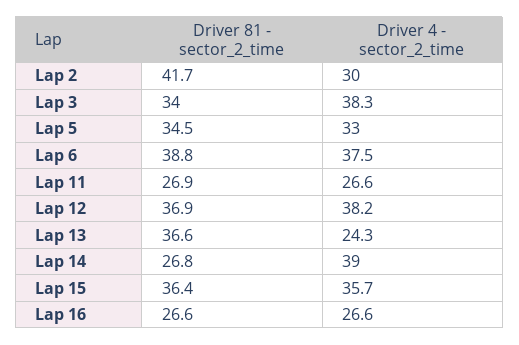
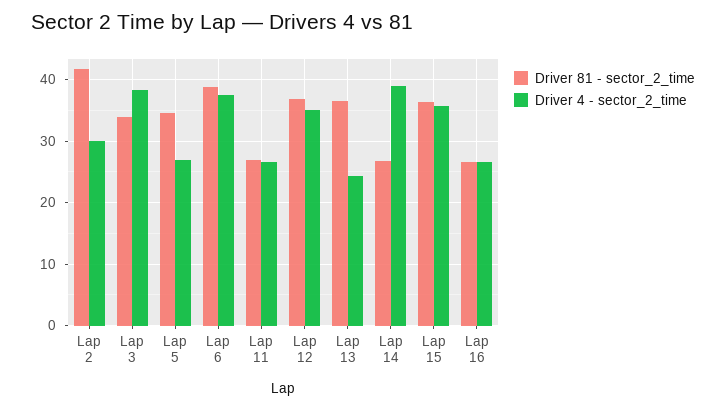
  {
    "Driver 81 - sector_2_time": {
      "Lap 2": 41.7,
      "Lap 3": 34,
      "Lap 5": 34.5,
      "Lap 6": 38.8,
      "Lap 11": 26.9,
      "Lap 12": 36.9,
      "Lap 13": 36.6,
      "Lap 14": 26.8,
      "Lap 15": 36.4,
      "Lap 16": 26.6
    },
    "Driver 4 - sector_2_time": {
      "Lap 2": 30,
      "Lap 3": 38.3,
-     "Lap 5": 33,
+     "Lap 5": 27,
      "Lap 6": 37.5,
      "Lap 11": 26.6,
-     "Lap 12": 38.2,
+     "Lap 12": 35,
      "Lap 13": 24.3,
      "Lap 14": 39,
      "Lap 15": 35.7,
      "Lap 16": 26.6
    }
  }

